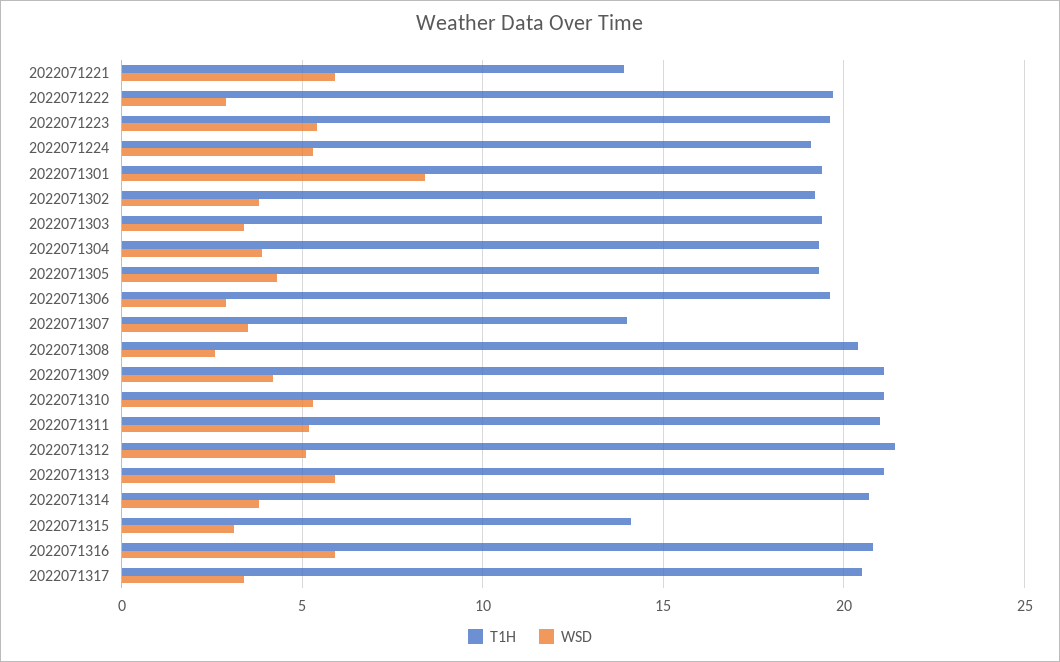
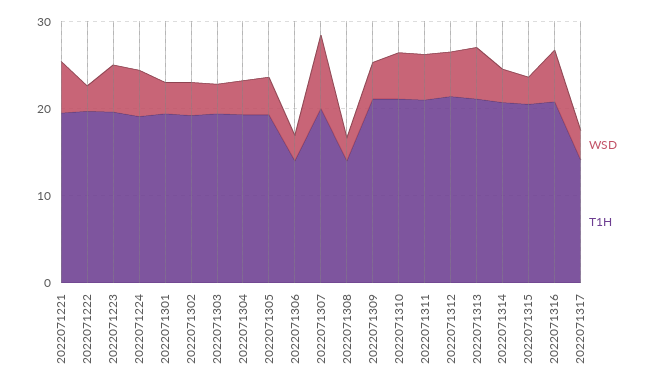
  {
    "T1H": {
-     "2022071221": 14,
+     "2022071221": 20,
      "2022071222": 19.5,
      "2022071223": 19.5,
      "2022071224": 19,
      "2022071301": 19.5,
      "2022071302": 19,
      "2022071303": 19.5,
      "2022071304": 19.5,
      "2022071305": 19.5,
-     "2022071306": 19.5,
+     "2022071306": 14,
-     "2022071307": 14,
+     "2022071307": 20,
-     "2022071308": 20.5,
+     "2022071308": 14,
      "2022071309": 21,
      "2022071310": 21,
      "2022071311": 21,
      "2022071312": 21.5,
      "2022071313": 21,
      "2022071314": 20.5,
-     "2022071315": 14,
+     "2022071315": 20,
      "2022071316": 21,
-     "2022071317": 20.5
+     "2022071317": 14
    },
    "WSD": {
      "2022071221": 6,
      "2022071222": 3,
      "2022071223": 5.5,
      "2022071224": 5.5,
-     "2022071301": 8.5,
+     "2022071301": 4,
      "2022071302": 4,
      "2022071303": 3.5,
      "2022071304": 4,
      "2022071305": 4.5,
      "2022071306": 3,
-     "2022071307": 3.5,
+     "2022071307": 8,
      "2022071308": 2.5,
      "2022071309": 4,
      "2022071310": 5.5,
      "2022071311": 5,
      "2022071312": 5,
      "2022071313": 6,
      "2022071314": 4,
      "2022071315": 3,
      "2022071316": 6,
      "2022071317": 3.5
    }
  }

